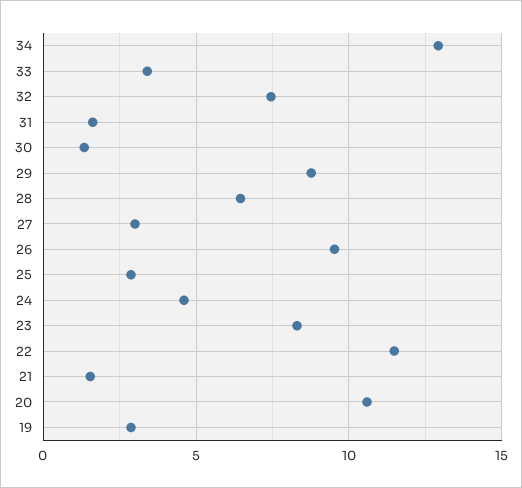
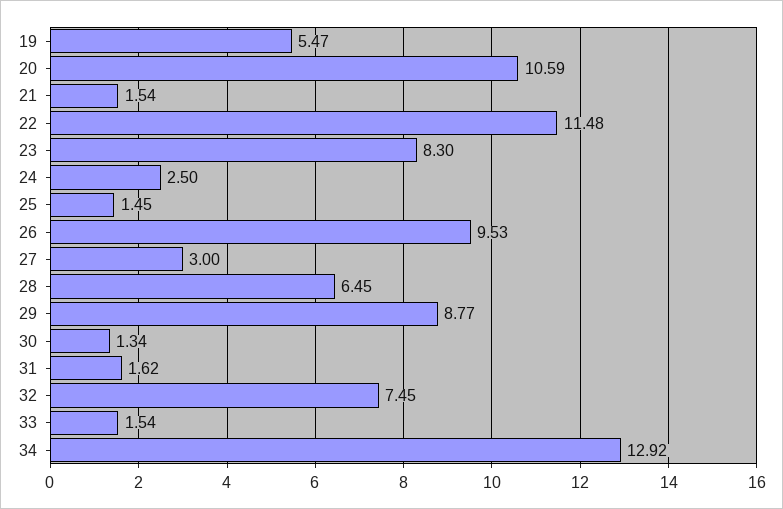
  {
    "34": 12.92,
-   "33": 3.5,
+   "33": 1.54,
    "32": 7.45,
    "31": 1.62,
    "30": 1.34,
    "29": 8.77,
    "28": 6.45,
    "27": 3,
    "26": 9.53,
-   "25": 3,
+   "25": 1.45,
-   "24": 4.5,
+   "24": 2.5,
    "23": 8.3,
    "22": 11.48,
    "21": 1.54,
    "20": 10.59,
-   "19": 3
+   "19": 5.47
  }

